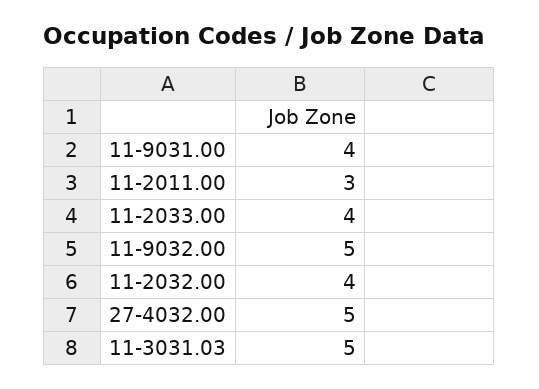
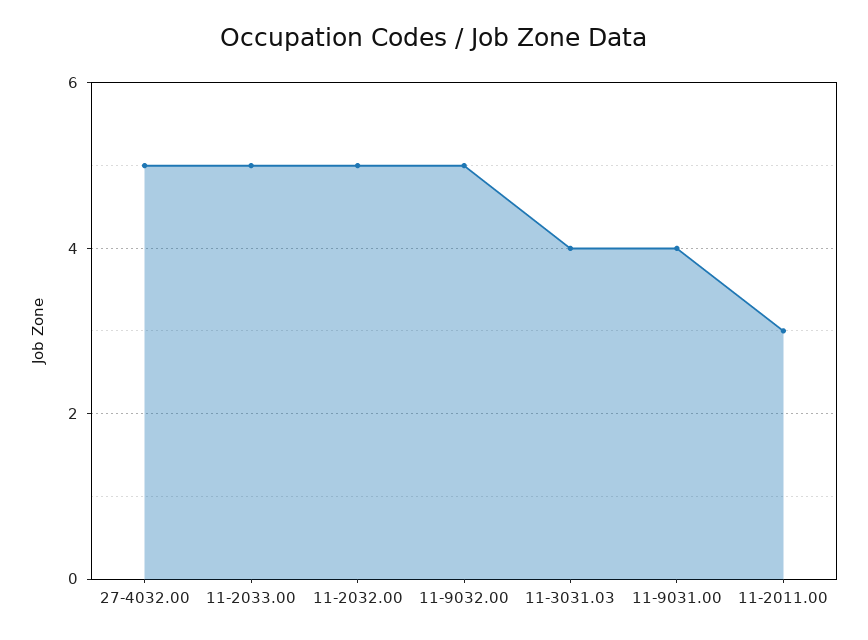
  {
    "11-9031.00": 4,
    "11-2011.00": 3,
-   "11-2033.00": 4,
+   "11-2033.00": 5,
    "11-9032.00": 5,
-   "11-2032.00": 4,
+   "11-2032.00": 5,
    "27-4032.00": 5,
-   "11-3031.03": 5
+   "11-3031.03": 4
  }

